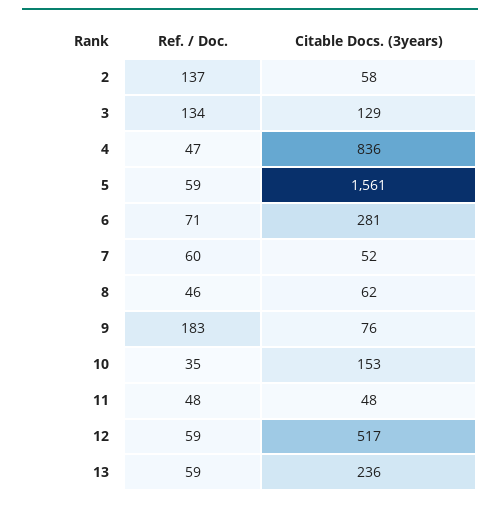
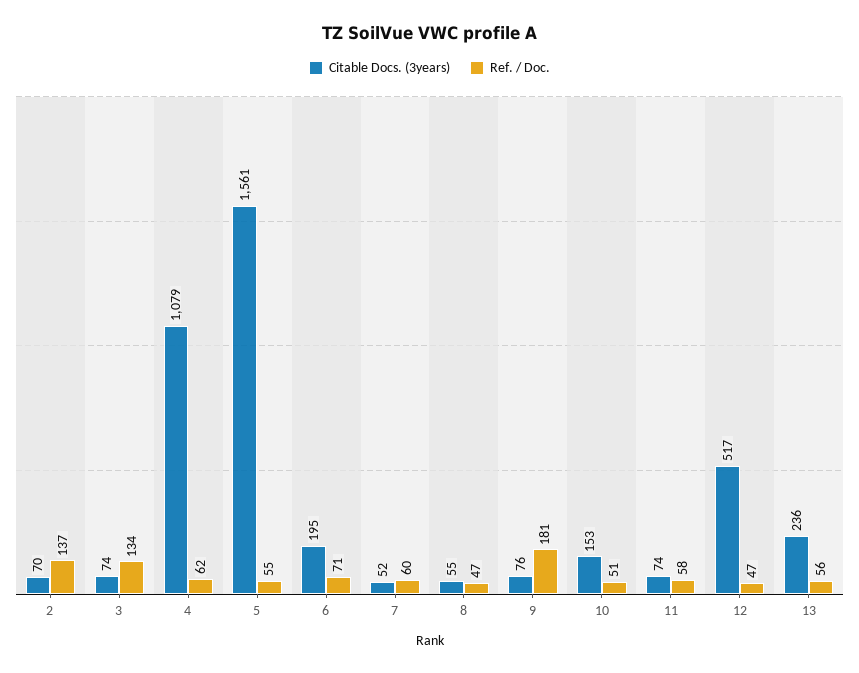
  {
    "Ref. / Doc.": {
      "2": 137,
      "3": 134,
-     "4": 47,
+     "4": 62,
-     "5": 59,
+     "5": 55,
      "6": 71,
      "7": 60,
-     "8": 46,
+     "8": 47,
-     "9": 183,
+     "9": 181,
-     "10": 35,
+     "10": 51,
-     "11": 48,
+     "11": 58,
-     "12": 59,
+     "12": 47,
-     "13": 59
+     "13": 56
    },
    "Citable Docs. (3years)": {
-     "2": 58,
+     "2": 70,
-     "3": 129,
+     "3": 74,
-     "4": 836,
+     "4": 1079,
      "5": 1561,
-     "6": 281,
+     "6": 195,
      "7": 52,
-     "8": 62,
+     "8": 55,
      "9": 76,
      "10": 153,
-     "11": 48,
+     "11": 74,
      "12": 517,
      "13": 236
    }
  }

